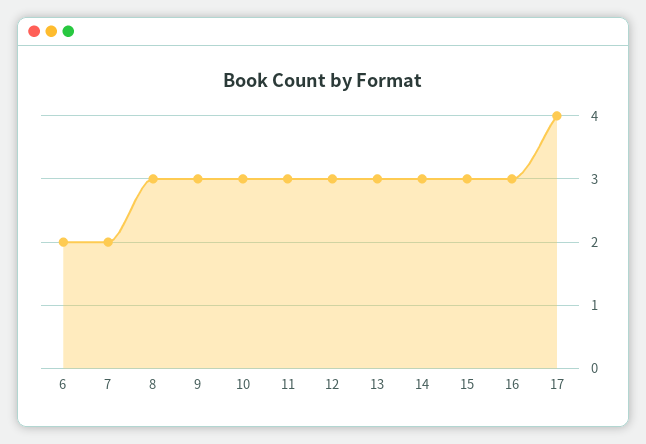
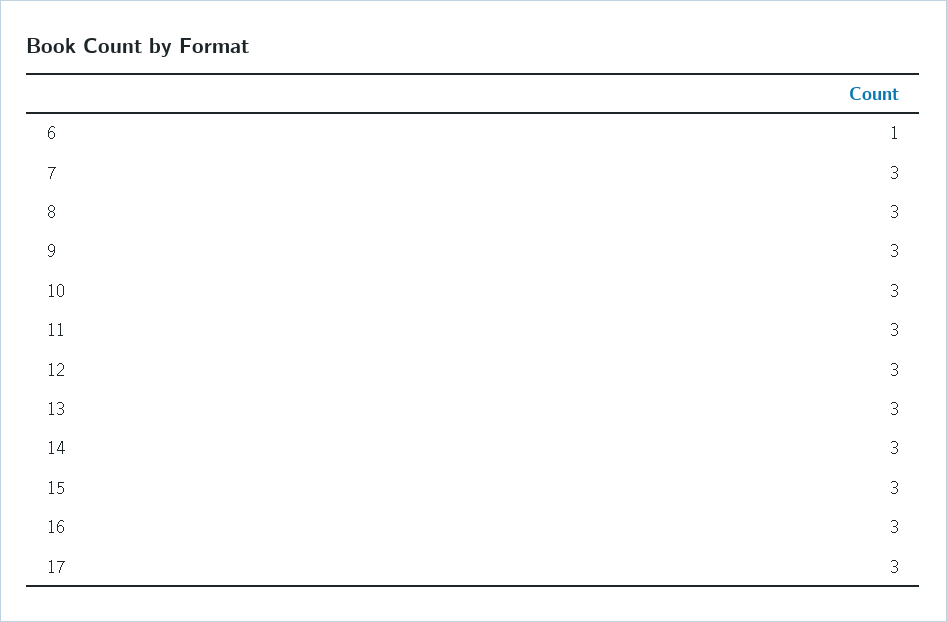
  {
-   "6": 2,
+   "6": 1,
-   "7": 2,
+   "7": 3,
    "8": 3,
    "9": 3,
    "10": 3,
    "11": 3,
    "12": 3,
    "13": 3,
    "14": 3,
    "15": 3,
    "16": 3,
-   "17": 4
+   "17": 3
  }

